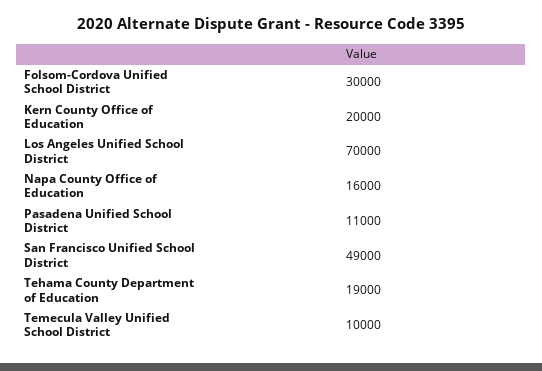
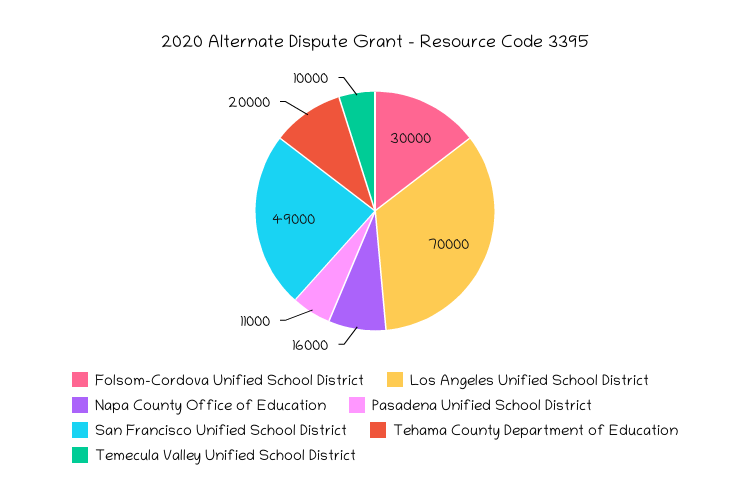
  {
    "Folsom-Cordova Unified School District": 30000,
-   "Kern County Office of Education": 20000,
    "Los Angeles Unified School District": 70000,
    "Napa County Office of Education": 16000,
    "Pasadena Unified School District": 11000,
    "San Francisco Unified School District": 49000,
-   "Tehama County Department of Education": 19000,
+   "Tehama County Department of Education": 20000,
    "Temecula Valley Unified School District": 10000
  }

